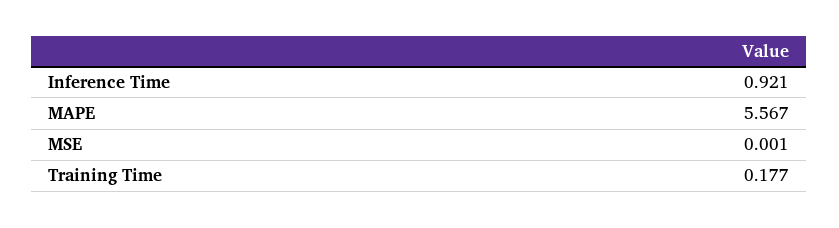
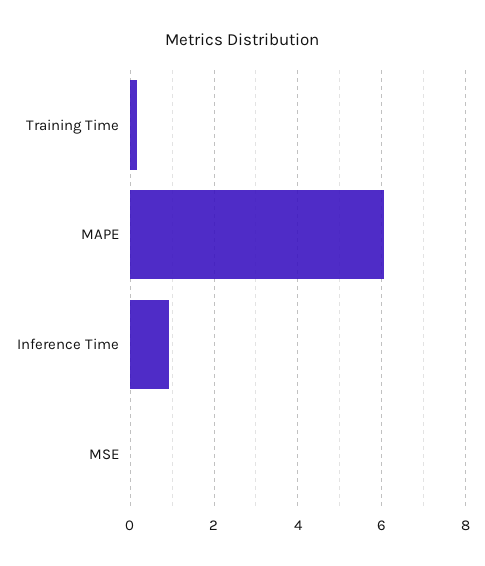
  {
    "Inference Time": 0.921,
-   "MAPE": 5.567,
+   "MAPE": 6,
    "MSE": 0.001,
    "Training Time": 0.177
  }

